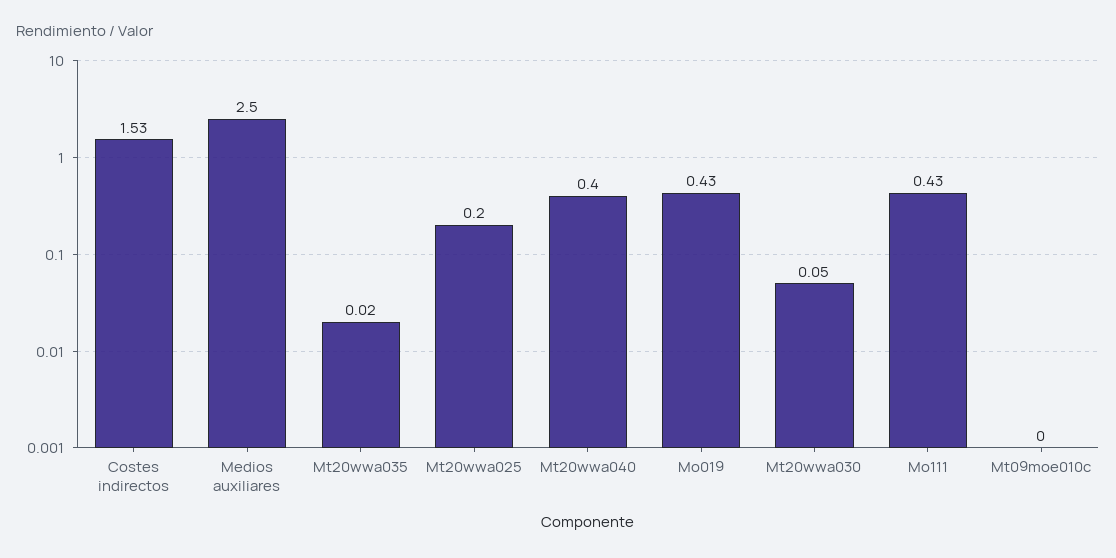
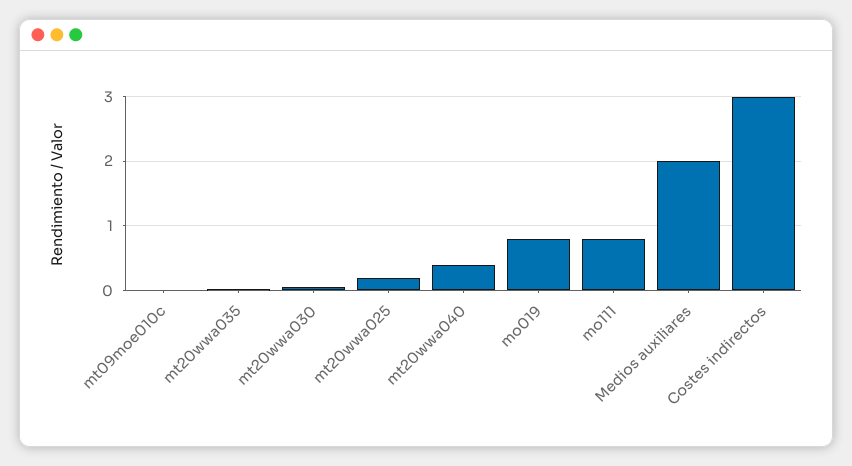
  {
-   "Costes indirectos": 1.53,
+   "Costes indirectos": 3,
-   "Medios auxiliares": 2.5,
+   "Medios auxiliares": 2,
    "Mt20wwa035": 0.02,
    "Mt20wwa025": 0.2,
    "Mt20wwa040": 0.4,
-   "Mo019": 0.43,
+   "Mo019": 0.8,
    "Mt20wwa030": 0.05,
-   "Mo111": 0.43,
+   "Mo111": 0.8,
    "Mt09moe010c": 0
  }

